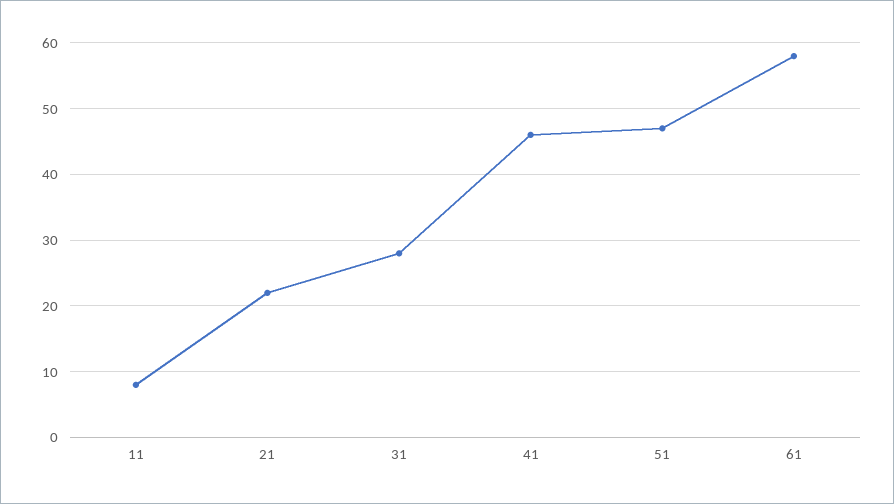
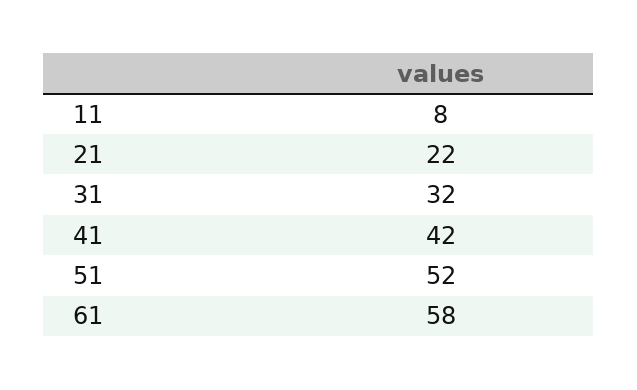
  {
    "11": 8,
    "21": 22,
-   "31": 28,
+   "31": 32,
-   "41": 46,
+   "41": 42,
-   "51": 47,
+   "51": 52,
    "61": 58
  }

